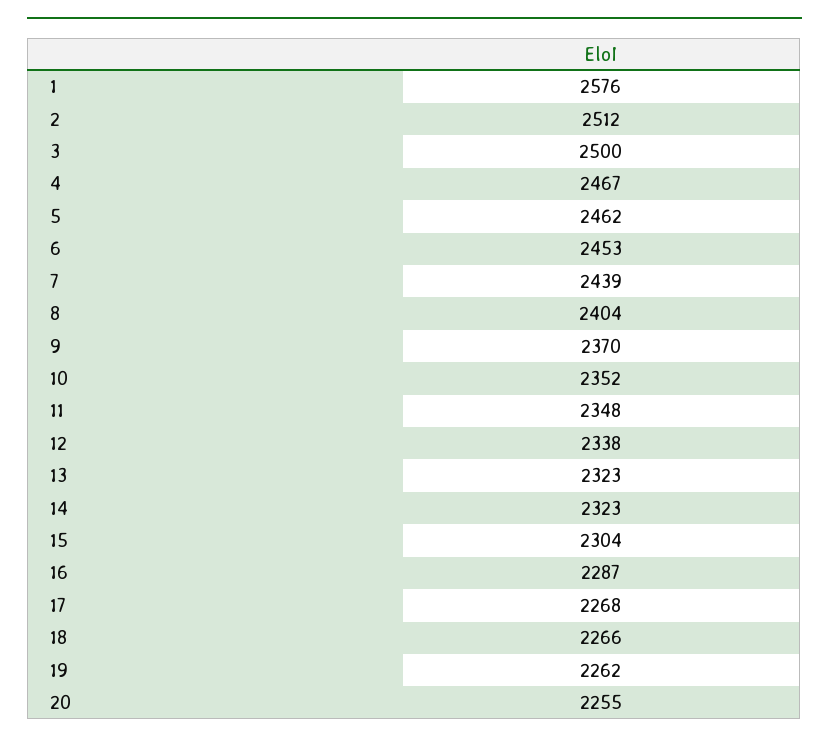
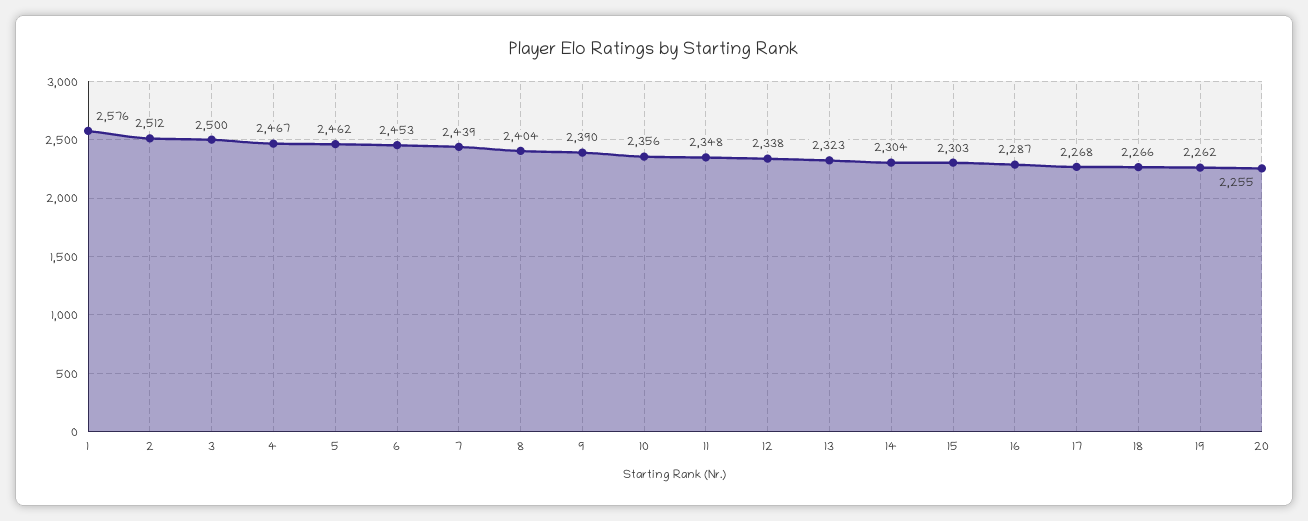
  {
    "1": 2576,
    "2": 2512,
    "3": 2500,
    "4": 2467,
    "5": 2462,
    "6": 2453,
    "7": 2439,
    "8": 2404,
-   "9": 2370,
+   "9": 2390,
-   "10": 2352,
+   "10": 2356,
    "11": 2348,
    "12": 2338,
    "13": 2323,
-   "14": 2323,
+   "14": 2304,
-   "15": 2304,
+   "15": 2303,
    "16": 2287,
    "17": 2268,
    "18": 2266,
    "19": 2262,
    "20": 2255
  }

